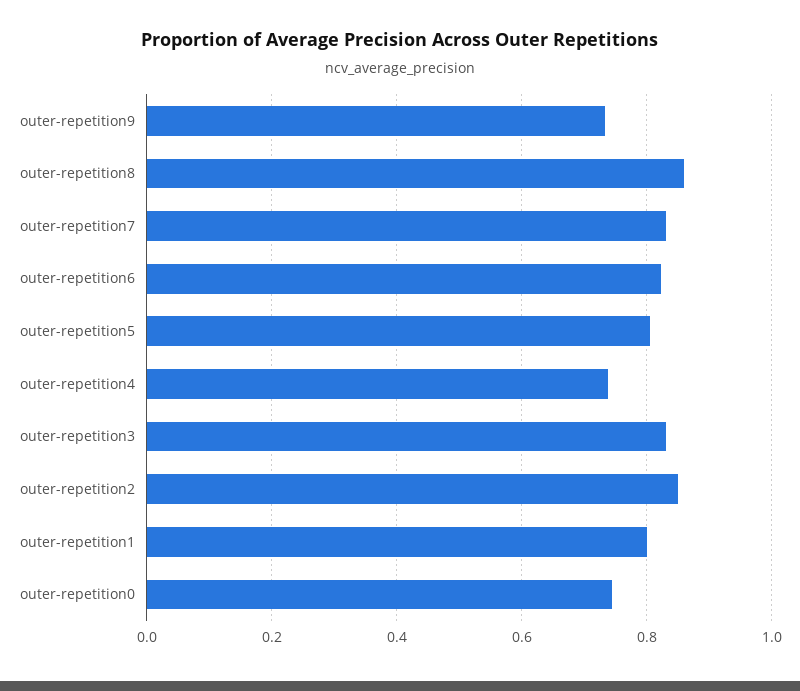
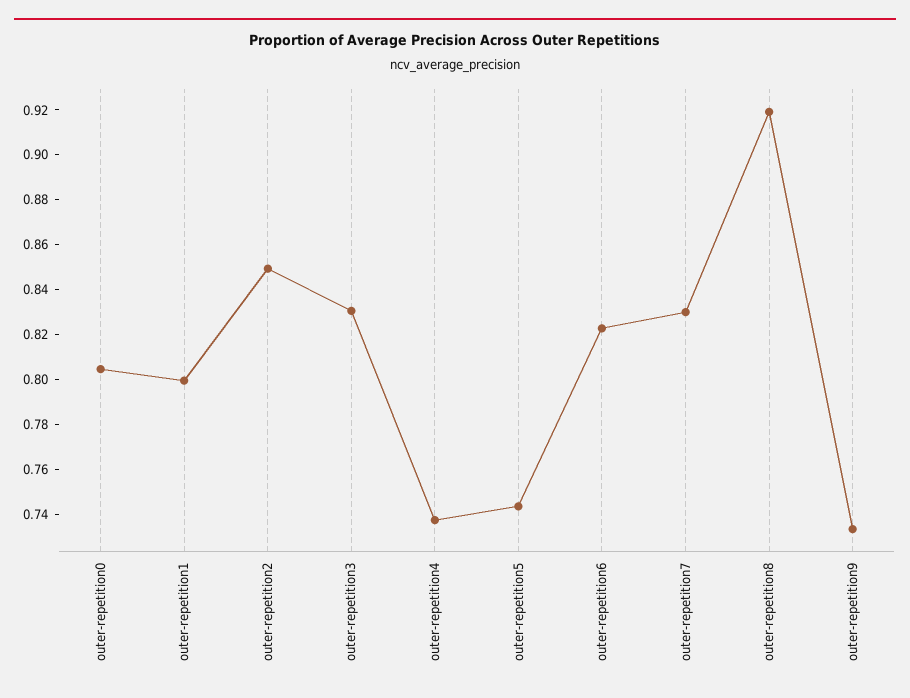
  {
    "outer-repetition9": 0.735,
-   "outer-repetition8": 0.86,
+   "outer-repetition8": 0.92,
    "outer-repetition7": 0.83,
    "outer-repetition6": 0.825,
-   "outer-repetition5": 0.8,
+   "outer-repetition5": 0.745,
    "outer-repetition4": 0.74,
    "outer-repetition3": 0.83,
    "outer-repetition2": 0.85,
    "outer-repetition1": 0.8,
-   "outer-repetition0": 0.74
+   "outer-repetition0": 0.805
  }

